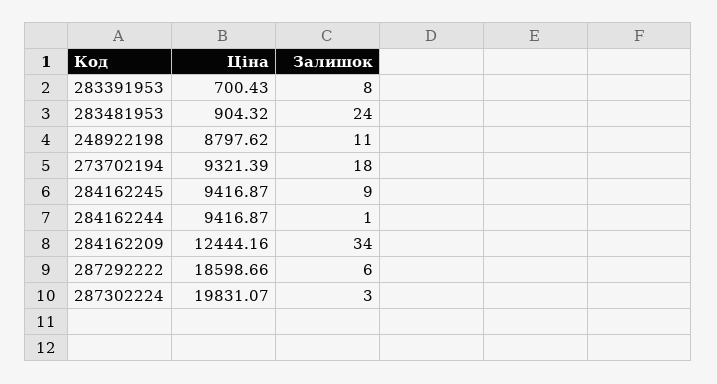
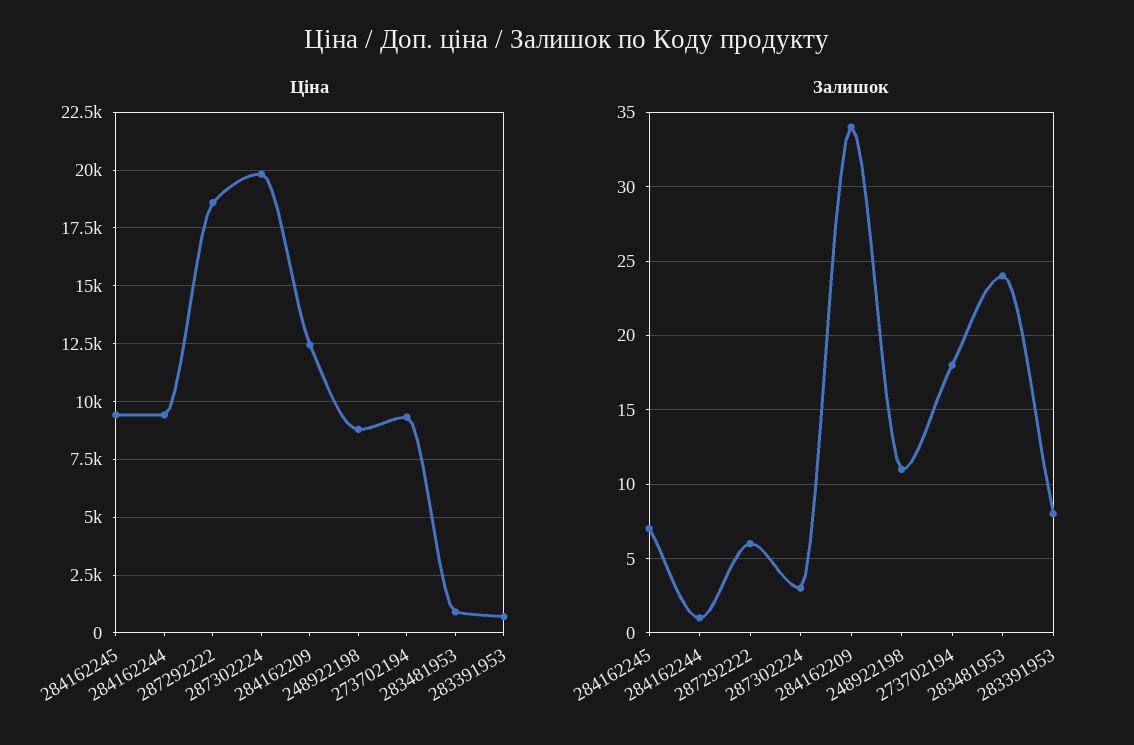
  {
    "Ціна": {
      "283391953": 700.43,
      "283481953": 904.32,
      "248922198": 8797.62,
      "273702194": 9321.39,
      "284162245": 9416.87,
      "284162244": 9416.87,
      "284162209": 12444.16,
      "287292222": 18598.66,
      "287302224": 19831.07
    },
    "Залишок": {
      "283391953": 8,
      "283481953": 24,
      "248922198": 11,
      "273702194": 18,
-     "284162245": 9,
+     "284162245": 7,
      "284162244": 1,
      "284162209": 34,
      "287292222": 6,
      "287302224": 3
    }
  }

